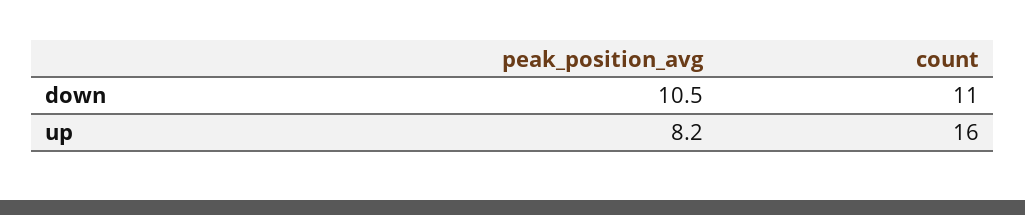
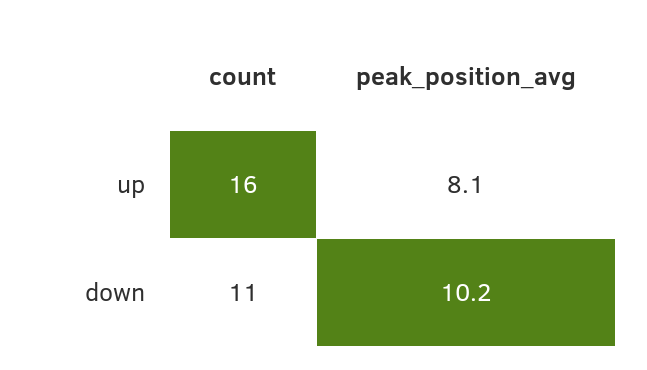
  {
    "peak_position_avg": {
-     "down": 10.5,
+     "down": 10.2,
-     "up": 8.2
+     "up": 8.1
    },
    "count": {
      "down": 11,
      "up": 16
    }
  }

